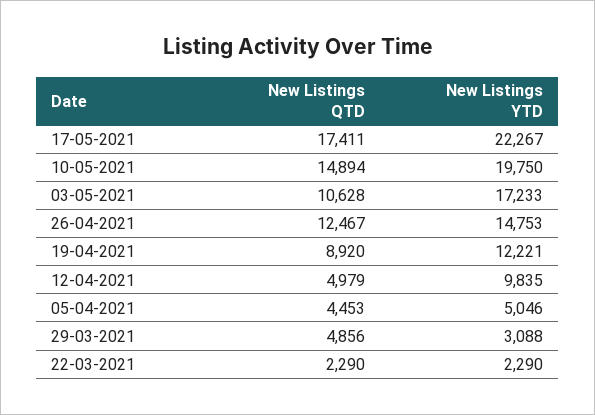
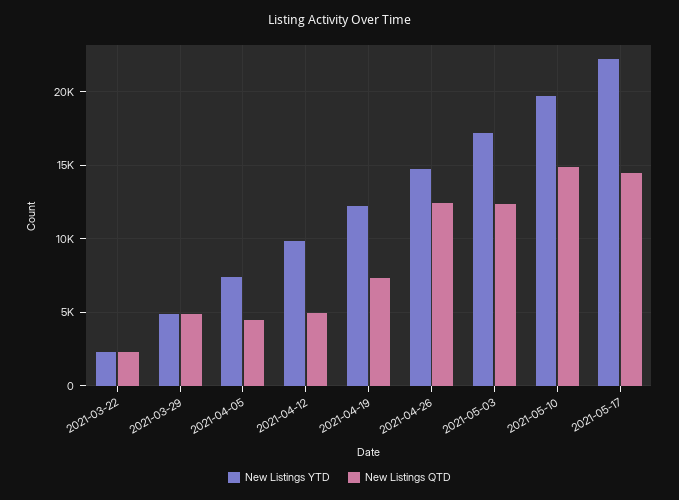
  {
    "New Listings QTD": {
-     "17-05-2021": 17411,
+     "17-05-2021": 14500,
      "10-05-2021": 14894,
-     "03-05-2021": 10628,
+     "03-05-2021": 12500,
      "26-04-2021": 12467,
-     "19-04-2021": 8920,
+     "19-04-2021": 7500,
      "12-04-2021": 4979,
      "05-04-2021": 4453,
      "29-03-2021": 4856,
      "22-03-2021": 2290
    },
    "New Listings YTD": {
      "17-05-2021": 22267,
      "10-05-2021": 19750,
      "03-05-2021": 17233,
      "26-04-2021": 14753,
      "19-04-2021": 12221,
      "12-04-2021": 9835,
-     "05-04-2021": 5046,
+     "05-04-2021": 7500,
-     "29-03-2021": 3088,
+     "29-03-2021": 5000,
      "22-03-2021": 2290
    }
  }

